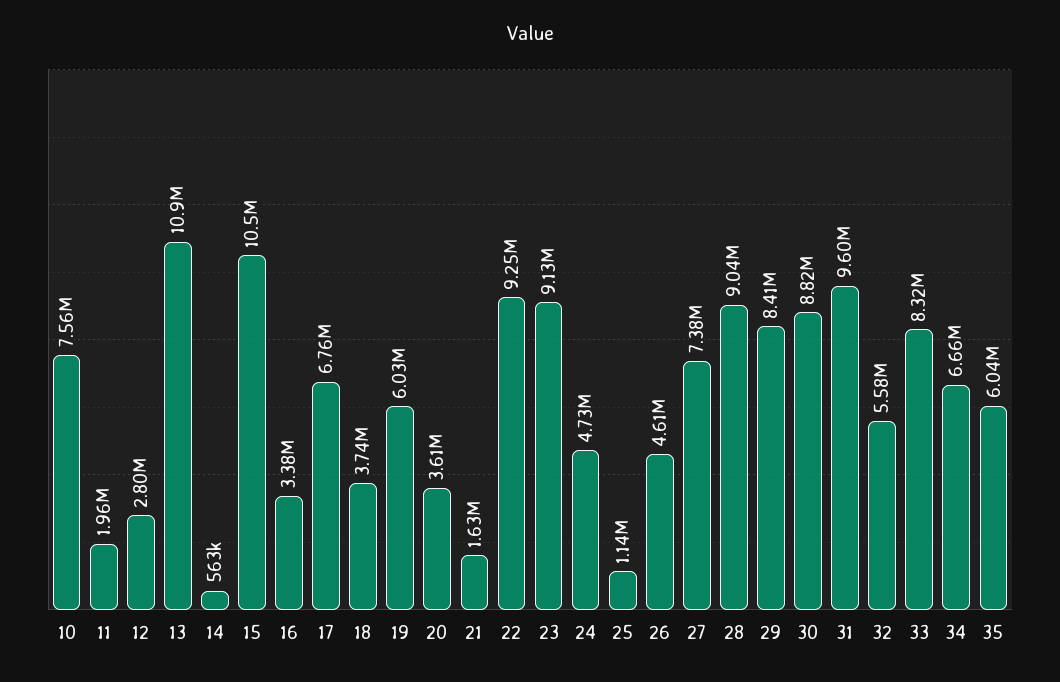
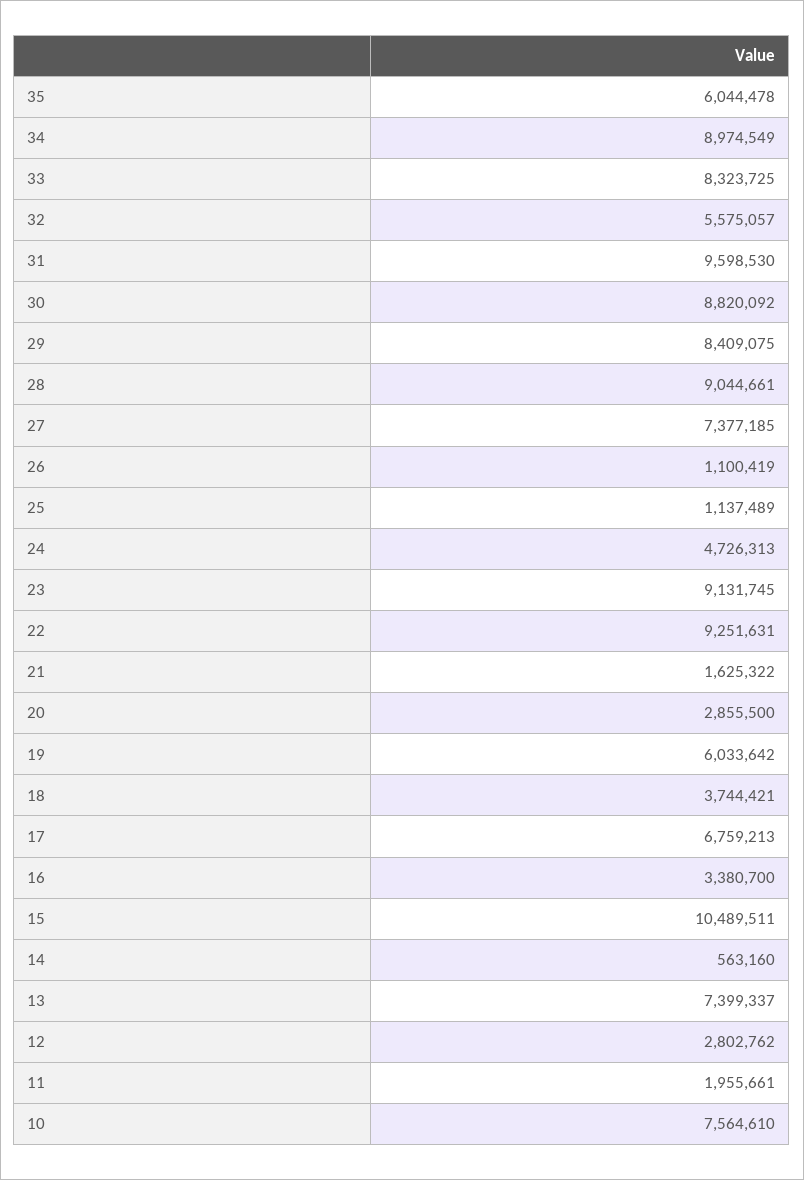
  {
    "10": 7564610,
    "11": 1955661,
    "12": 2802762,
-   "13": 10900000,
+   "13": 7399337,
    "14": 563160,
    "15": 10489511,
    "16": 3380700,
    "17": 6759213,
    "18": 3744421,
    "19": 6033642,
-   "20": 3610000,
+   "20": 2855500,
    "21": 1625322,
    "22": 9251631,
    "23": 9131745,
    "24": 4726313,
    "25": 1137489,
-   "26": 4610000,
+   "26": 1100419,
    "27": 7377185,
    "28": 9044661,
    "29": 8409075,
    "30": 8820092,
    "31": 9598530,
    "32": 5575057,
    "33": 8323725,
-   "34": 6660000,
+   "34": 8974549,
    "35": 6044478
  }

